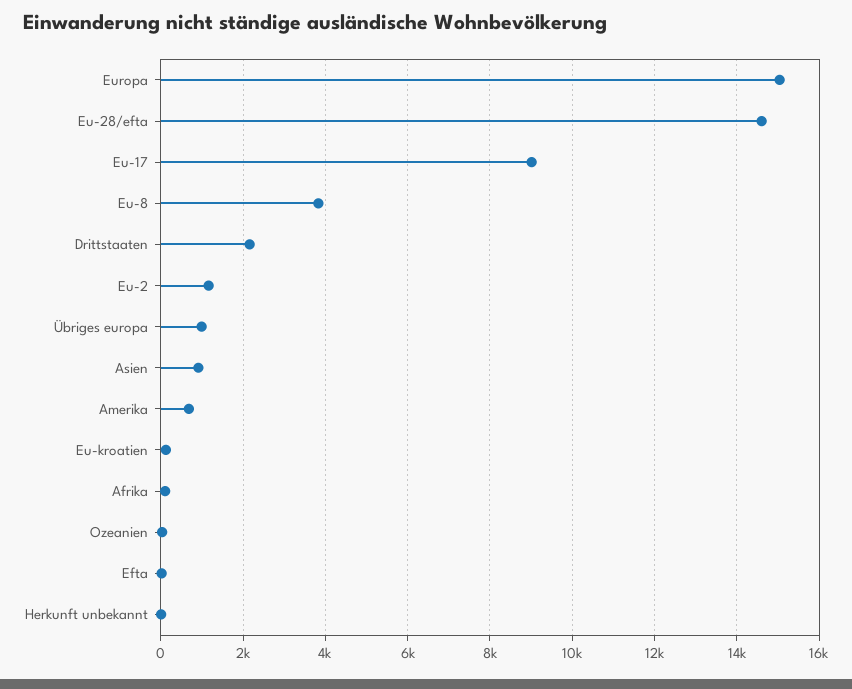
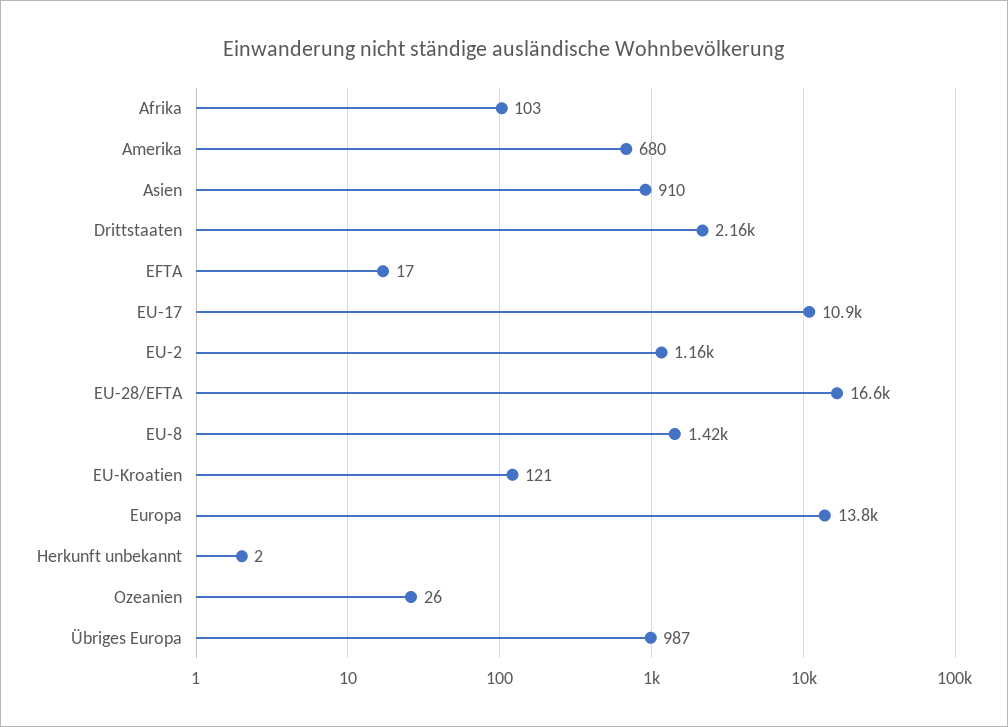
  {
-   "Europa": 15000,
+   "Europa": 13800,
-   "Eu-28/efta": 14600,
+   "Eu-28/efta": 16600,
-   "Eu-17": 9000,
+   "Eu-17": 10900,
-   "Eu-8": 3800,
+   "Eu-8": 1420,
    "Drittstaaten": 2160,
    "Eu-2": 1160,
    "Übriges europa": 987,
    "Asien": 910,
    "Amerika": 680,
    "Eu-kroatien": 121,
    "Afrika": 103,
    "Ozeanien": 26,
    "Efta": 17,
    "Herkunft unbekannt": 2
  }

